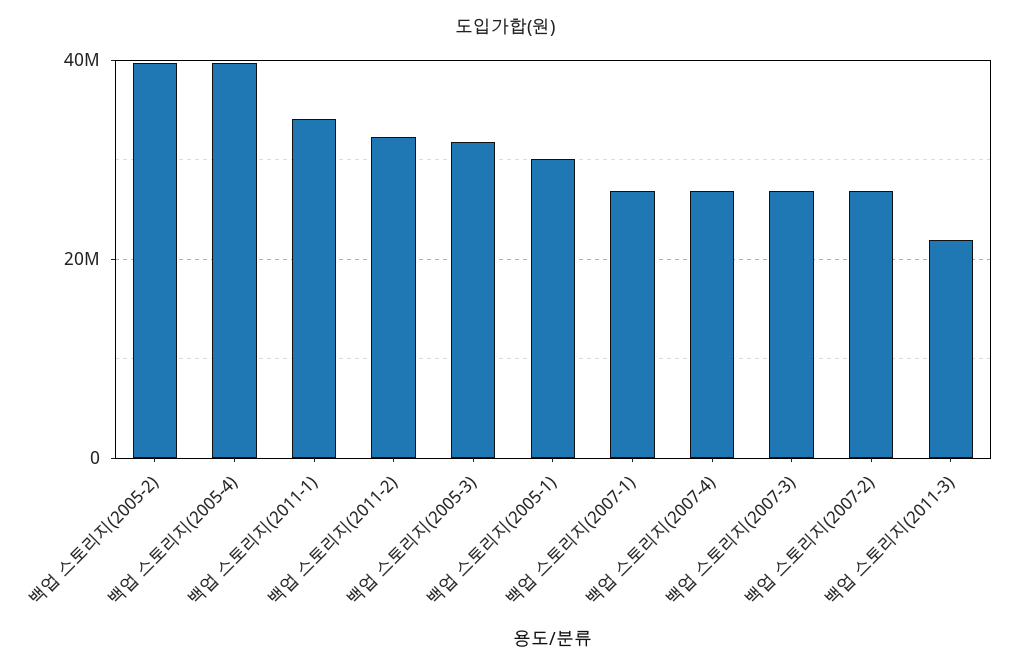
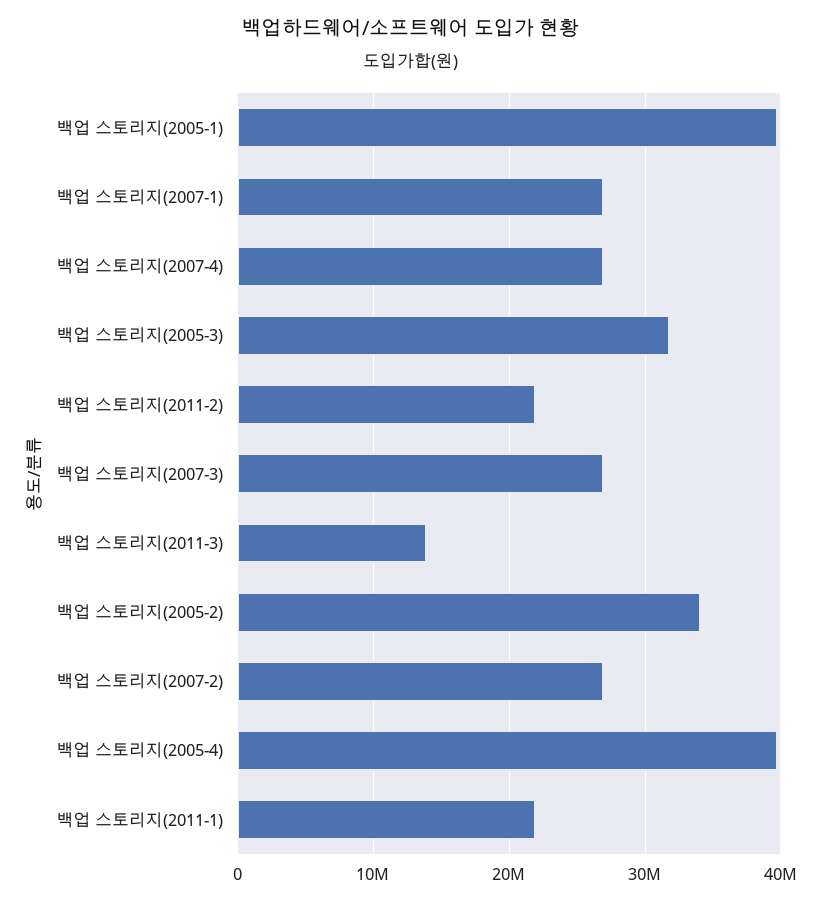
  {
-   "백업 스토리지(2005-2)": 40000000,
+   "백업 스토리지(2005-2)": 34000000,
    "백업 스토리지(2005-4)": 40000000,
-   "백업 스토리지(2011-1)": 34000000,
+   "백업 스토리지(2011-1)": 22000000,
-   "백업 스토리지(2011-2)": 32000000,
+   "백업 스토리지(2011-2)": 22000000,
    "백업 스토리지(2005-3)": 32000000,
-   "백업 스토리지(2005-1)": 30000000,
+   "백업 스토리지(2005-1)": 40000000,
    "백업 스토리지(2007-1)": 27000000,
    "백업 스토리지(2007-4)": 27000000,
    "백업 스토리지(2007-3)": 27000000,
    "백업 스토리지(2007-2)": 27000000,
-   "백업 스토리지(2011-3)": 22000000
+   "백업 스토리지(2011-3)": 14000000
  }

